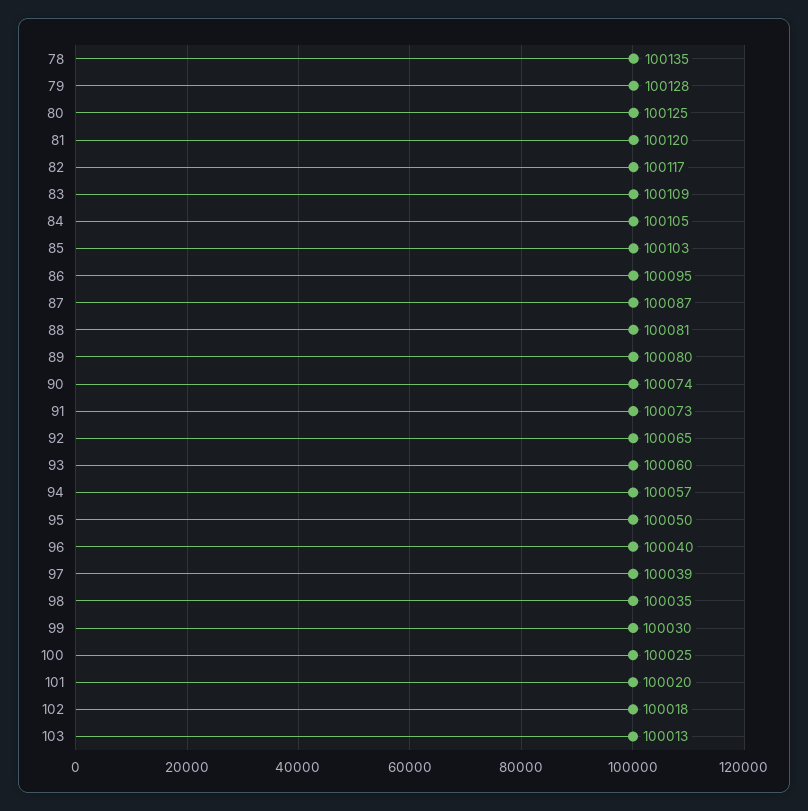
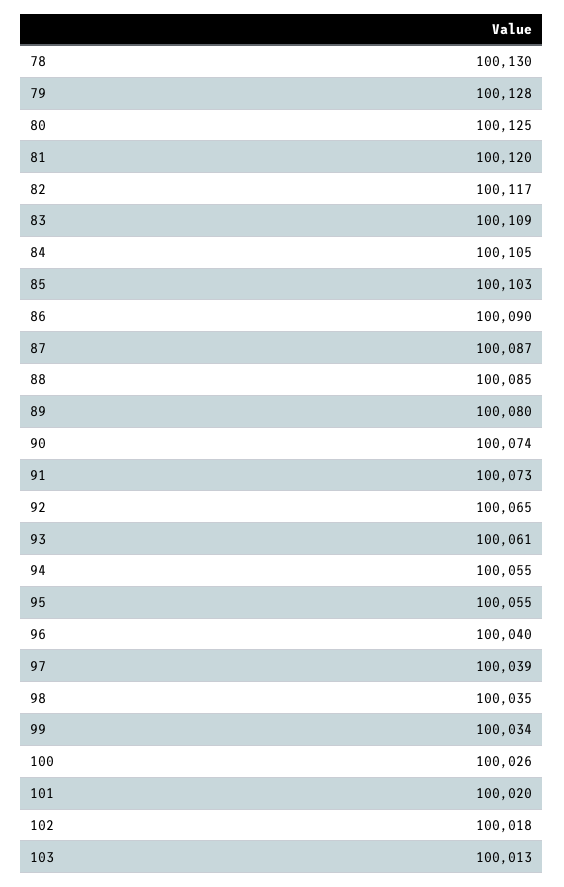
  {
-   "78": 100135,
+   "78": 100130,
    "79": 100128,
    "80": 100125,
    "81": 100120,
    "82": 100117,
    "83": 100109,
    "84": 100105,
    "85": 100103,
-   "86": 100095,
+   "86": 100090,
    "87": 100087,
-   "88": 100081,
+   "88": 100085,
    "89": 100080,
    "90": 100074,
    "91": 100073,
    "92": 100065,
-   "93": 100060,
+   "93": 100061,
-   "94": 100057,
+   "94": 100055,
-   "95": 100050,
+   "95": 100055,
    "96": 100040,
    "97": 100039,
    "98": 100035,
-   "99": 100030,
+   "99": 100034,
-   "100": 100025,
+   "100": 100026,
    "101": 100020,
    "102": 100018,
    "103": 100013
  }

